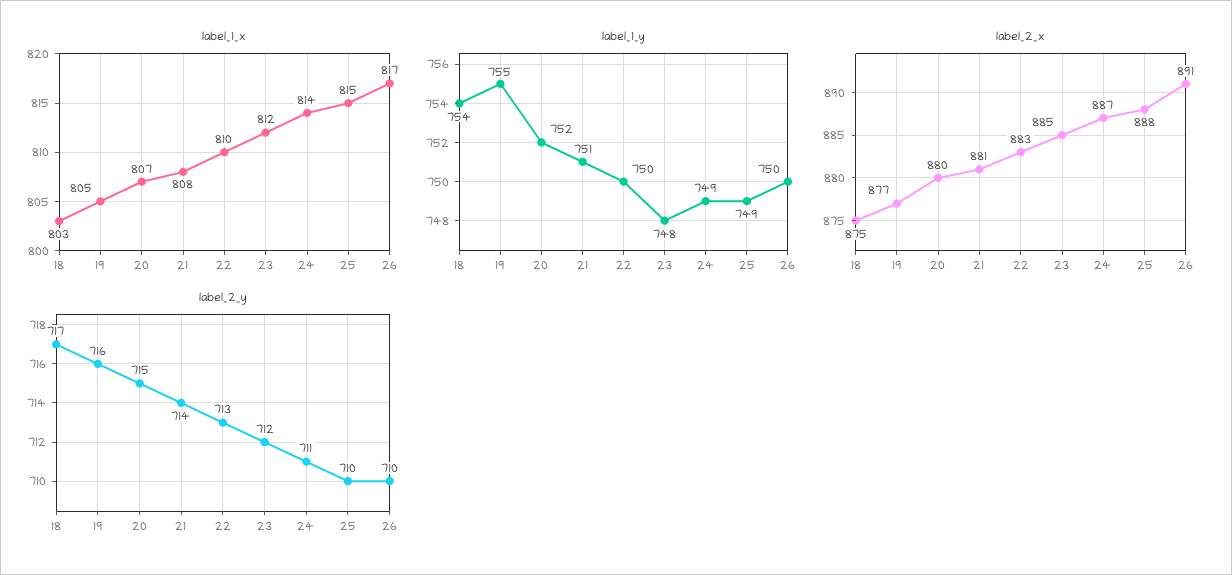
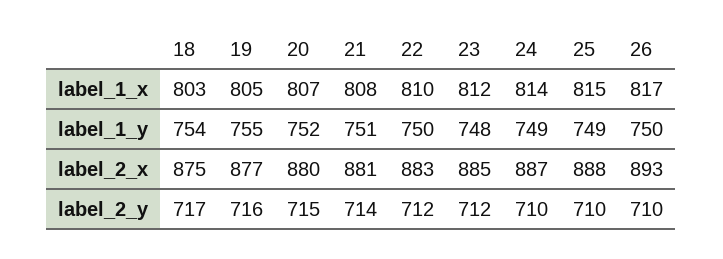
  {
    "label_1_x": {
      "18": 803,
      "19": 805,
      "20": 807,
      "21": 808,
      "22": 810,
      "23": 812,
      "24": 814,
      "25": 815,
      "26": 817
    },
    "label_1_y": {
      "18": 754,
      "19": 755,
      "20": 752,
      "21": 751,
      "22": 750,
      "23": 748,
      "24": 749,
      "25": 749,
      "26": 750
    },
    "label_2_x": {
      "18": 875,
      "19": 877,
      "20": 880,
      "21": 881,
      "22": 883,
      "23": 885,
      "24": 887,
      "25": 888,
-     "26": 891
+     "26": 893
    },
    "label_2_y": {
      "18": 717,
      "19": 716,
      "20": 715,
      "21": 714,
-     "22": 713,
+     "22": 712,
      "23": 712,
-     "24": 711,
+     "24": 710,
      "25": 710,
      "26": 710
    }
  }

